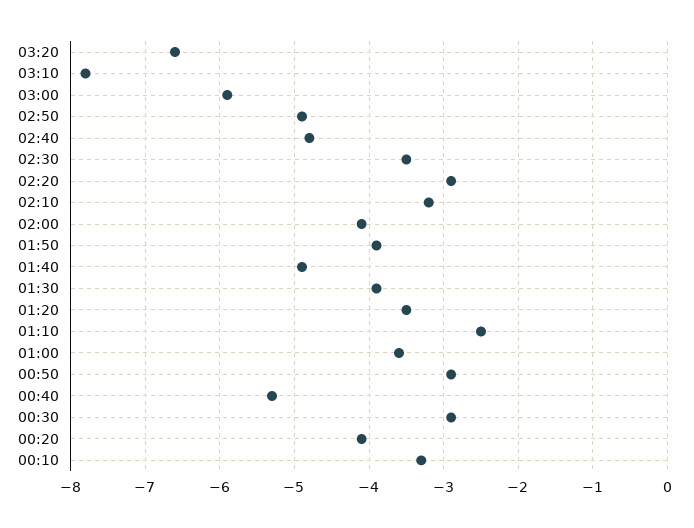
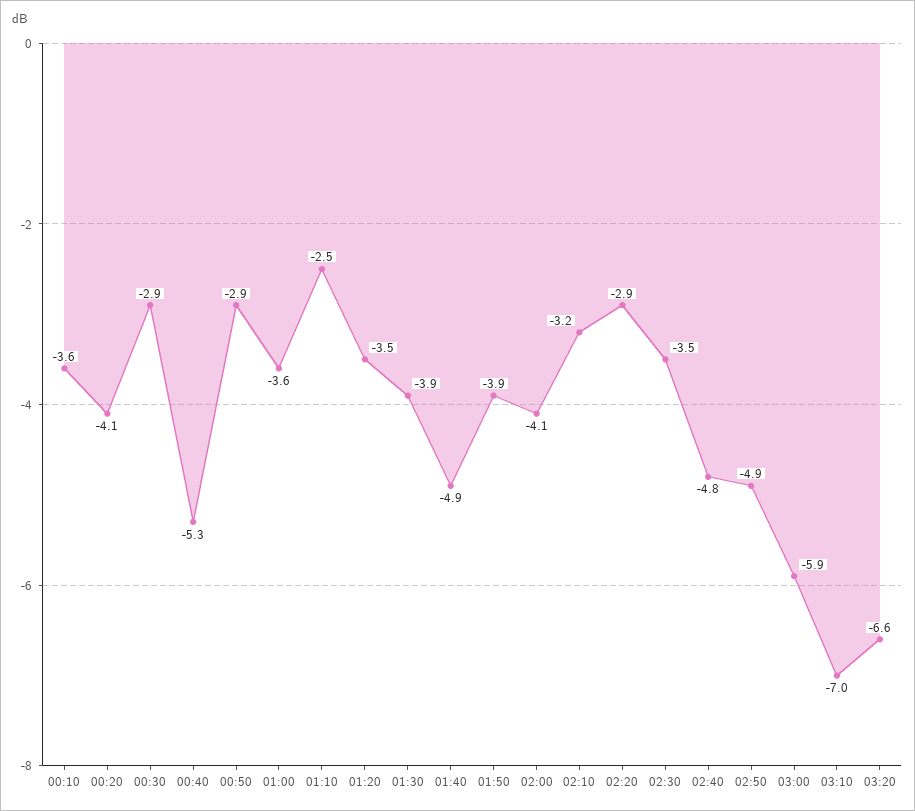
  {
    "03:20": -6.6,
-   "03:10": -7.8,
+   "03:10": -7,
    "03:00": -5.9,
    "02:50": -4.9,
    "02:40": -4.8,
    "02:30": -3.5,
    "02:20": -2.9,
    "02:10": -3.2,
    "02:00": -4.1,
    "01:50": -3.9,
    "01:40": -4.9,
    "01:30": -3.9,
    "01:20": -3.5,
    "01:10": -2.5,
    "01:00": -3.6,
    "00:50": -2.9,
    "00:40": -5.3,
    "00:30": -2.9,
    "00:20": -4.1,
-   "00:10": -3.3
+   "00:10": -3.6
  }

